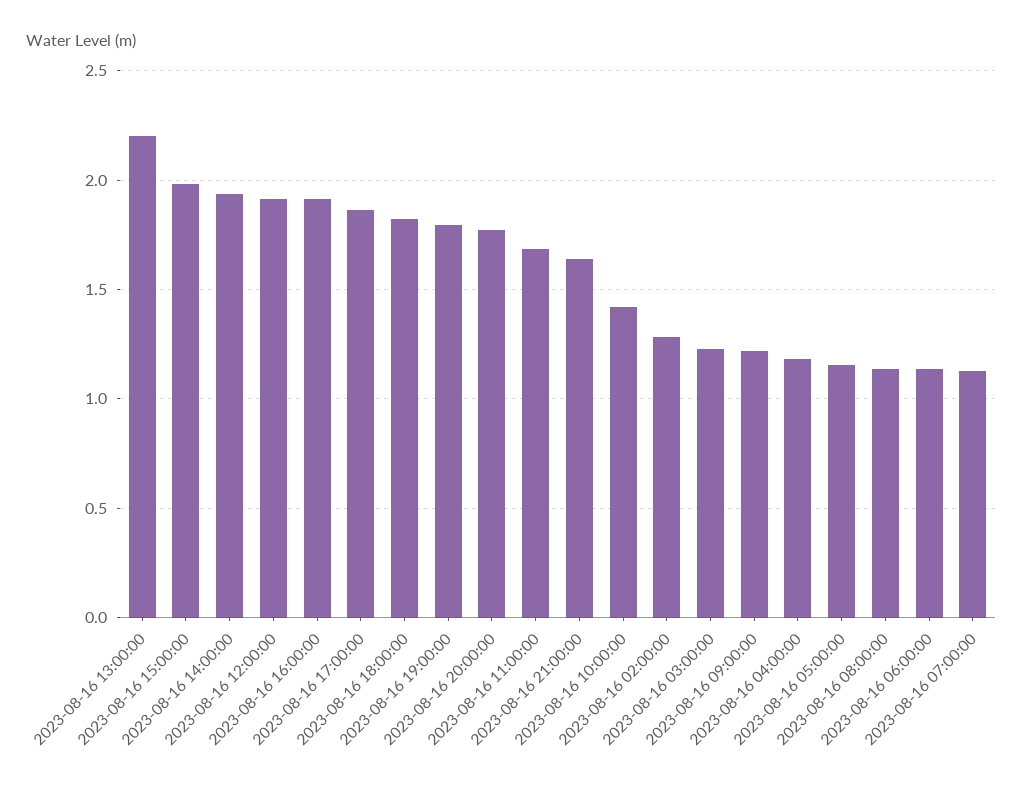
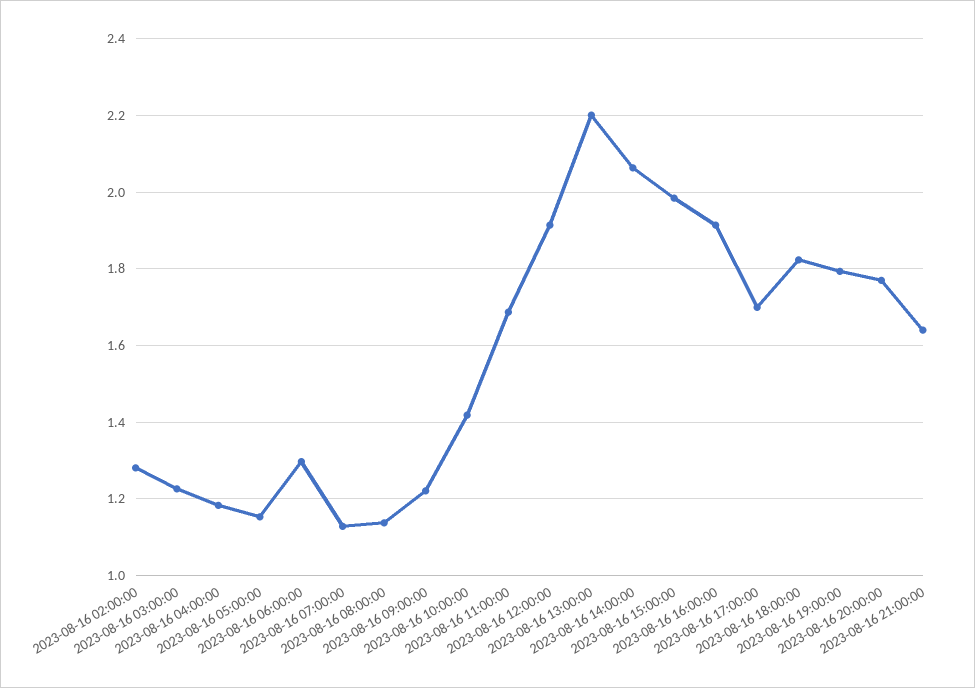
  {
    "2023-08-16 13:00:00": 2.2,
    "2023-08-16 15:00:00": 1.98,
-   "2023-08-16 14:00:00": 1.95,
+   "2023-08-16 14:00:00": 2.06,
    "2023-08-16 12:00:00": 1.92,
    "2023-08-16 16:00:00": 1.92,
-   "2023-08-16 17:00:00": 1.85,
+   "2023-08-16 17:00:00": 1.7,
    "2023-08-16 18:00:00": 1.82,
    "2023-08-16 19:00:00": 1.8,
    "2023-08-16 20:00:00": 1.78,
    "2023-08-16 11:00:00": 1.68,
    "2023-08-16 21:00:00": 1.64,
    "2023-08-16 10:00:00": 1.42,
    "2023-08-16 02:00:00": 1.28,
    "2023-08-16 03:00:00": 1.22,
    "2023-08-16 09:00:00": 1.22,
    "2023-08-16 04:00:00": 1.18,
    "2023-08-16 05:00:00": 1.16,
    "2023-08-16 08:00:00": 1.14,
-   "2023-08-16 06:00:00": 1.15,
+   "2023-08-16 06:00:00": 1.3,
    "2023-08-16 07:00:00": 1.12
  }

